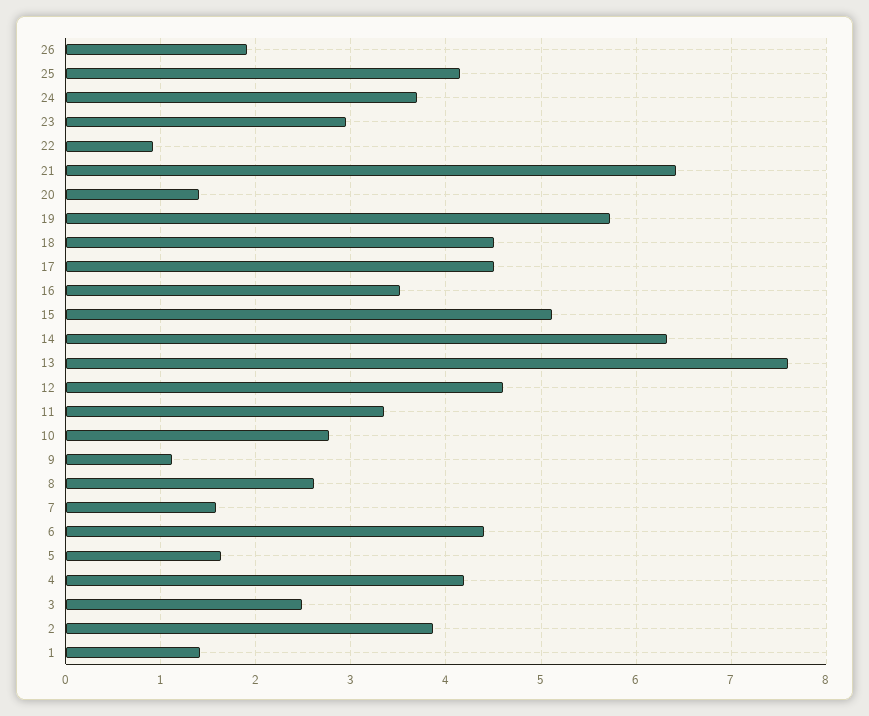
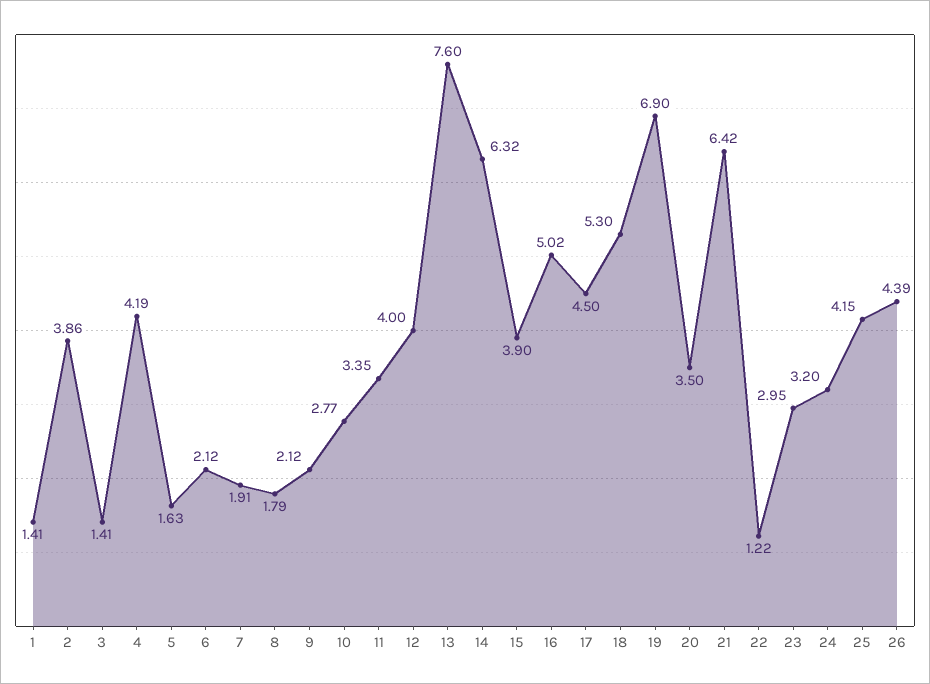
  {
-   "26": 1.9,
+   "26": 4.39,
    "25": 4.15,
-   "24": 3.7,
+   "24": 3.2,
    "23": 2.95,
-   "22": 0.9,
+   "22": 1.22,
    "21": 6.42,
-   "20": 1.4,
+   "20": 3.5,
-   "19": 5.7,
+   "19": 6.9,
-   "18": 4.5,
+   "18": 5.3,
    "17": 4.5,
-   "16": 3.5,
+   "16": 5.02,
-   "15": 5.1,
+   "15": 3.9,
    "14": 6.32,
    "13": 7.6,
-   "12": 4.6,
+   "12": 4,
    "11": 3.35,
    "10": 2.77,
-   "9": 1.1,
+   "9": 2.12,
-   "8": 2.6,
+   "8": 1.79,
-   "7": 1.6,
+   "7": 1.91,
-   "6": 4.4,
+   "6": 2.12,
    "5": 1.63,
    "4": 4.19,
-   "3": 2.5,
+   "3": 1.41,
    "2": 3.86,
    "1": 1.41
  }

